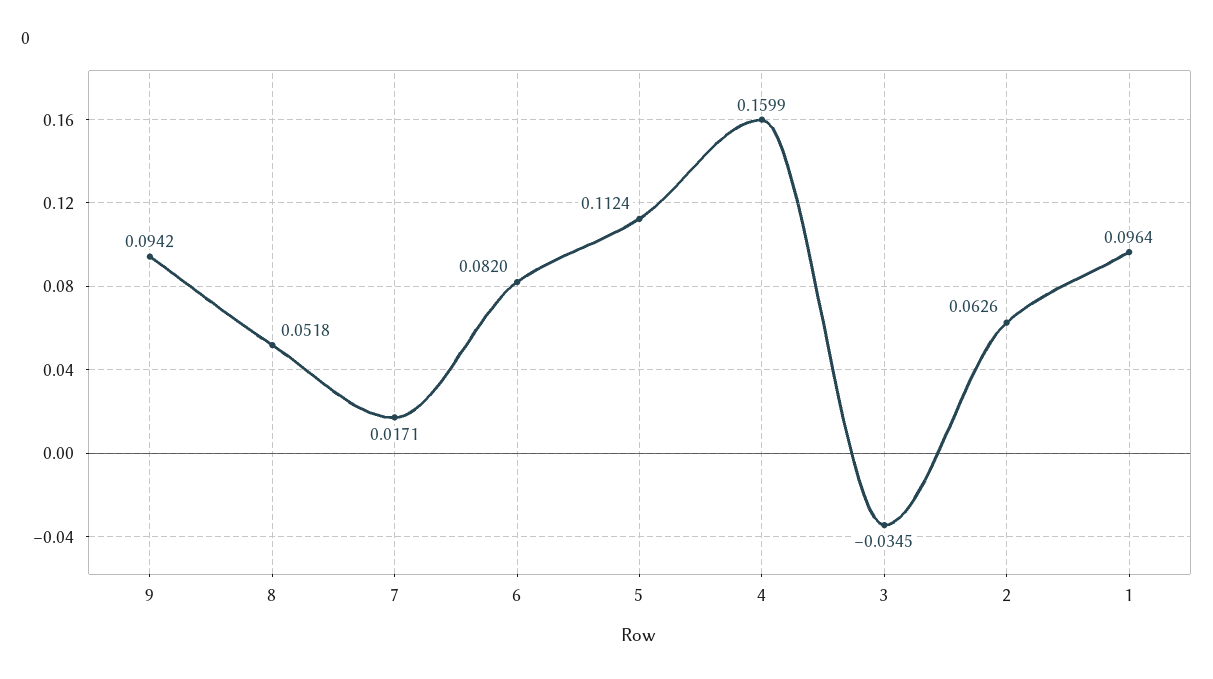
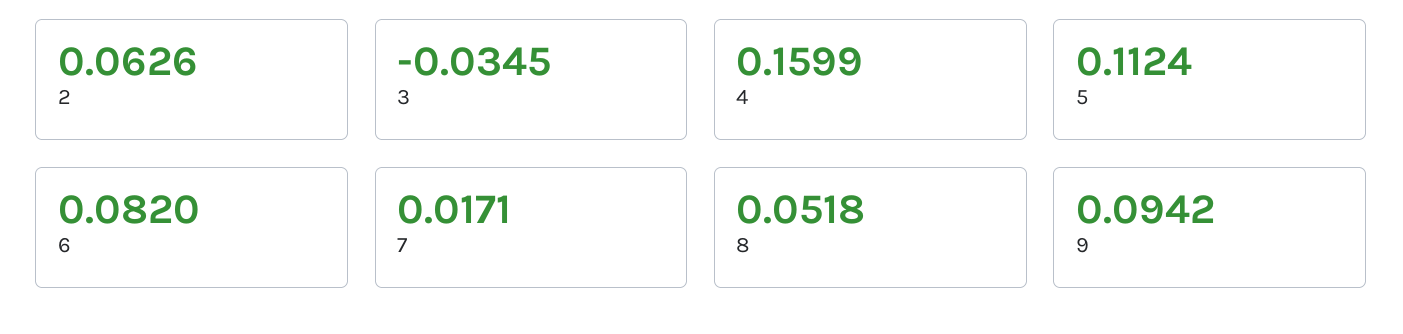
  {
    "9": 0.0942,
    "8": 0.0518,
    "7": 0.0171,
    "6": 0.082,
    "5": 0.1124,
    "4": 0.1599,
    "3": -0.0345,
-   "2": 0.0626,
+   "2": 0.0626
-   "1": 0.0964
  }

